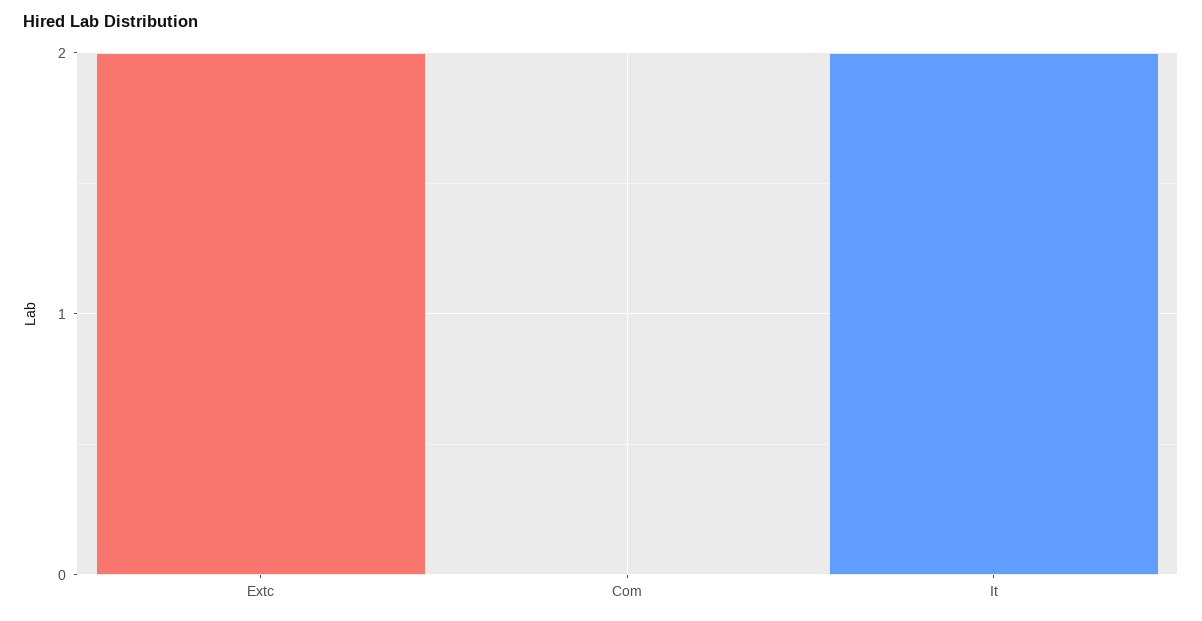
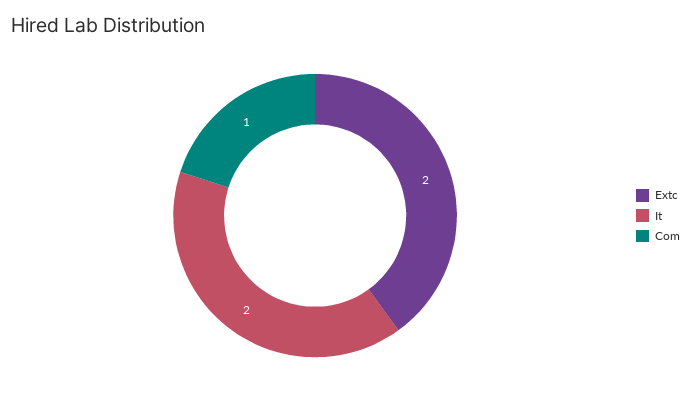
  {
    "Extc": 2,
-   "Com": 0,
+   "Com": 1,
    "It": 2
  }

